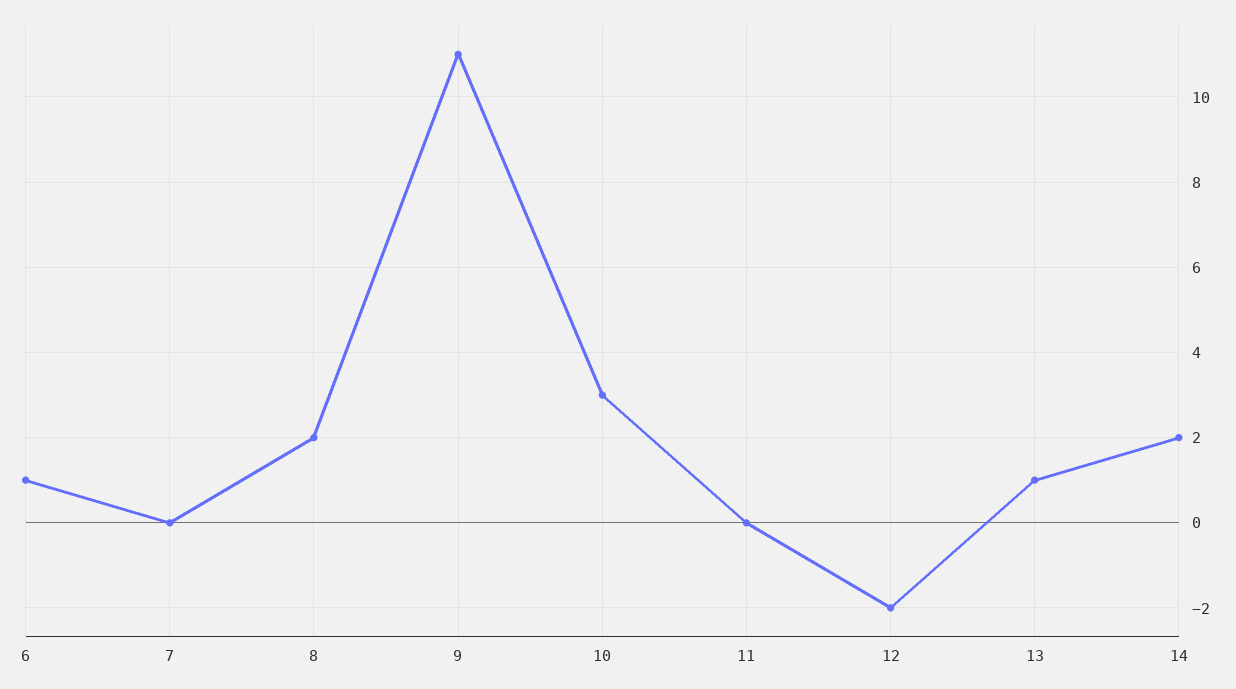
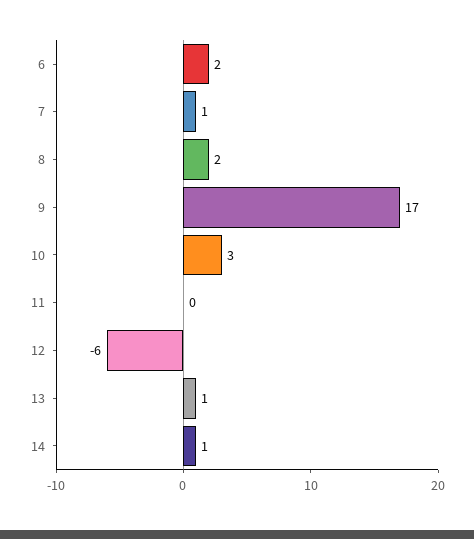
  {
-   "6": 1,
+   "6": 2,
-   "7": 0,
+   "7": 1,
    "8": 2,
-   "9": 11,
+   "9": 17,
    "10": 3,
    "11": 0,
-   "12": -2,
+   "12": -6,
    "13": 1,
-   "14": 2
+   "14": 1
  }

